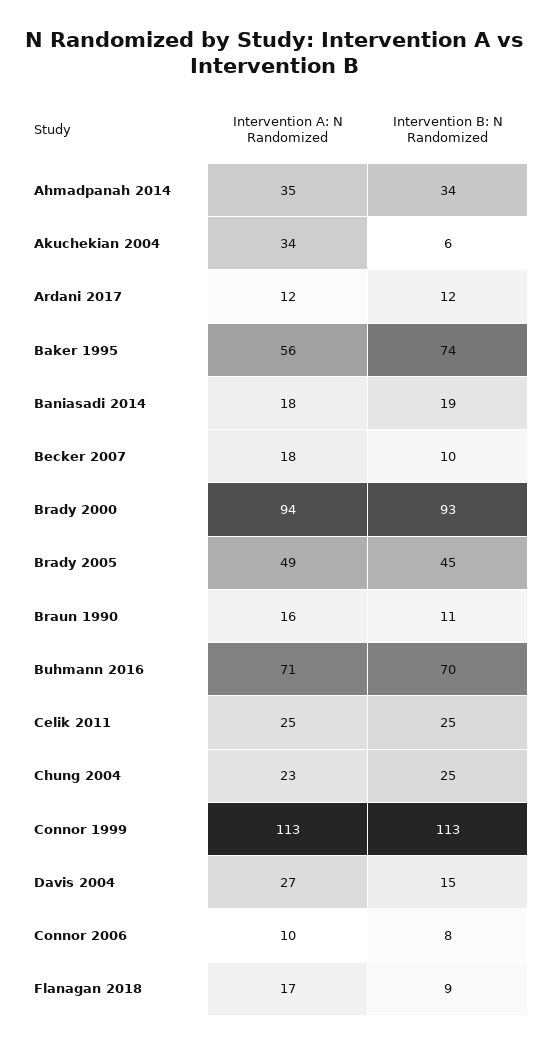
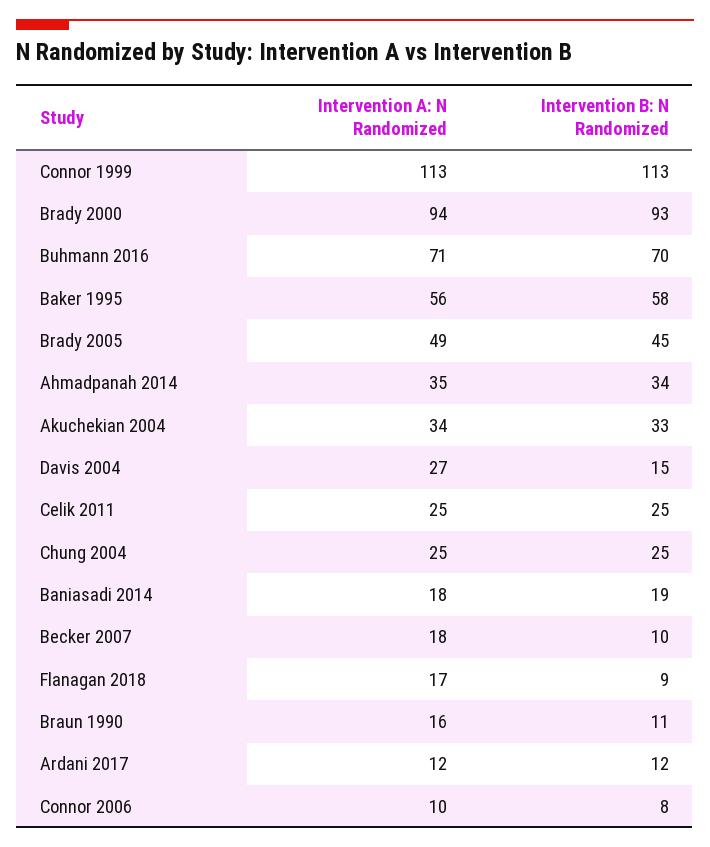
  {
    "Intervention A: N Randomized": {
      "Ahmadpanah 2014": 35,
      "Akuchekian 2004": 34,
      "Ardani 2017": 12,
      "Baker 1995": 56,
      "Baniasadi 2014": 18,
      "Becker 2007": 18,
      "Brady 2000": 94,
      "Brady 2005": 49,
      "Braun 1990": 16,
      "Buhmann 2016": 71,
      "Celik 2011": 25,
-     "Chung 2004": 23,
+     "Chung 2004": 25,
      "Connor 1999": 113,
      "Davis 2004": 27,
      "Connor 2006": 10,
      "Flanagan 2018": 17
    },
    "Intervention B: N Randomized": {
      "Ahmadpanah 2014": 34,
-     "Akuchekian 2004": 6,
+     "Akuchekian 2004": 33,
      "Ardani 2017": 12,
-     "Baker 1995": 74,
+     "Baker 1995": 58,
      "Baniasadi 2014": 19,
      "Becker 2007": 10,
      "Brady 2000": 93,
      "Brady 2005": 45,
      "Braun 1990": 11,
      "Buhmann 2016": 70,
      "Celik 2011": 25,
      "Chung 2004": 25,
      "Connor 1999": 113,
      "Davis 2004": 15,
      "Connor 2006": 8,
      "Flanagan 2018": 9
    }
  }

